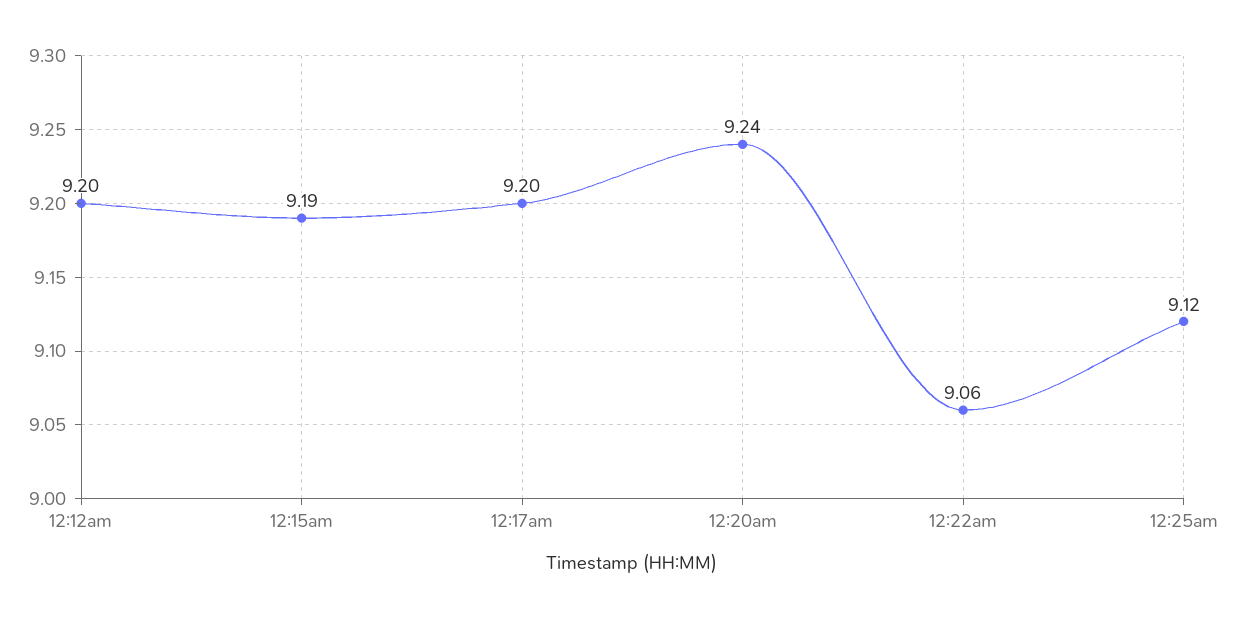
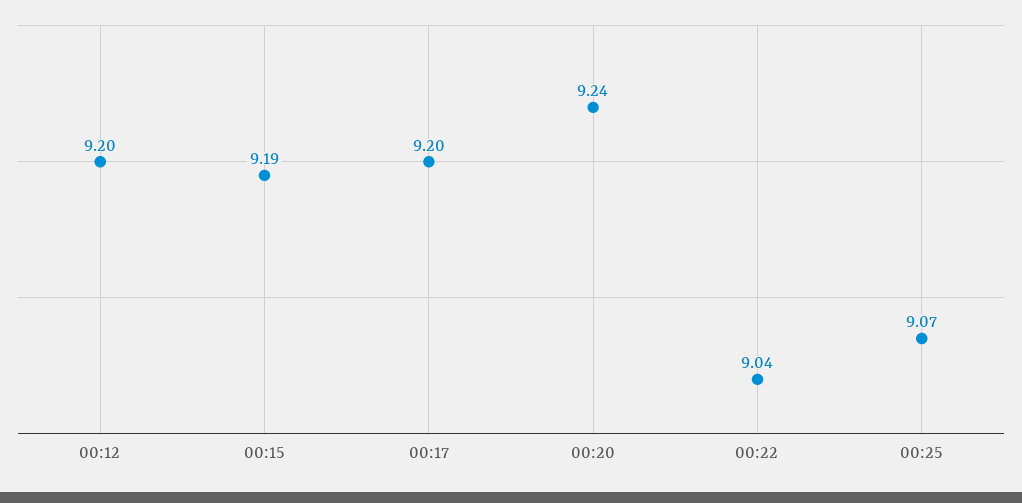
  {
    "12:12am": 9.2,
    "12:15am": 9.19,
    "12:17am": 9.2,
    "12:20am": 9.24,
-   "12:22am": 9.06,
+   "12:22am": 9.04,
-   "12:25am": 9.12
+   "12:25am": 9.07
  }

